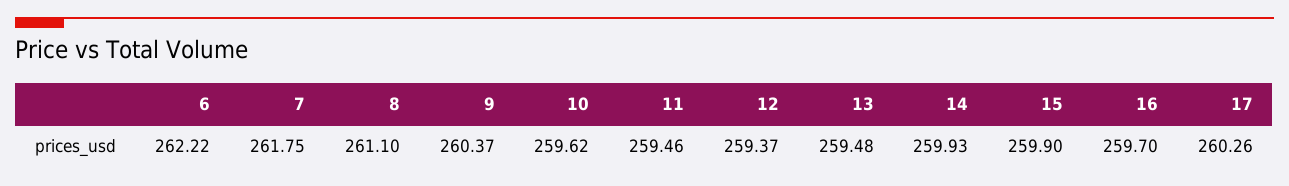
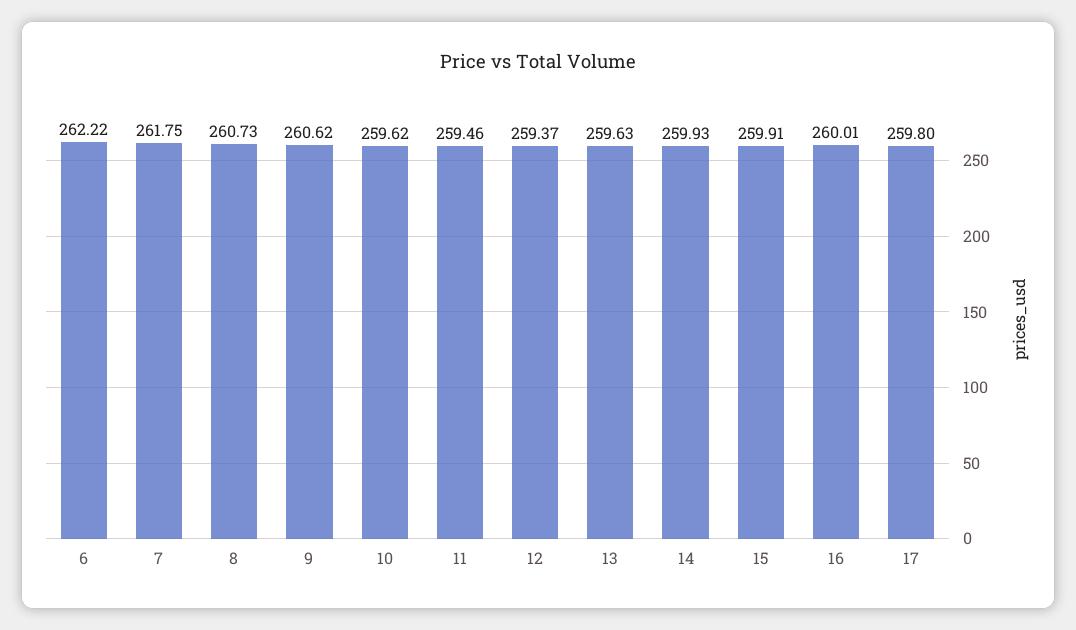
  {
    "6": 262.22,
    "7": 261.75,
-   "8": 261.1,
+   "8": 260.73,
-   "9": 260.37,
+   "9": 260.62,
    "10": 259.62,
    "11": 259.46,
    "12": 259.37,
-   "13": 259.48,
+   "13": 259.63,
    "14": 259.93,
-   "15": 259.9,
+   "15": 259.91,
-   "16": 259.7,
+   "16": 260.01,
-   "17": 260.26
+   "17": 259.8
  }

